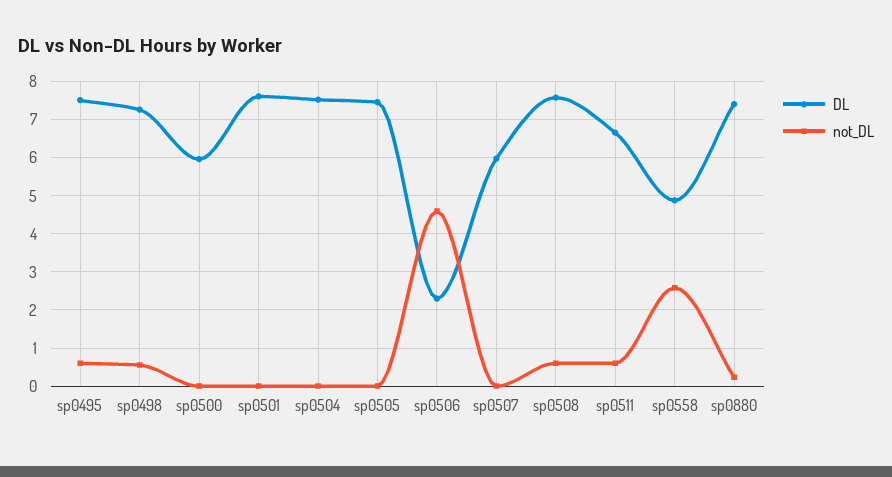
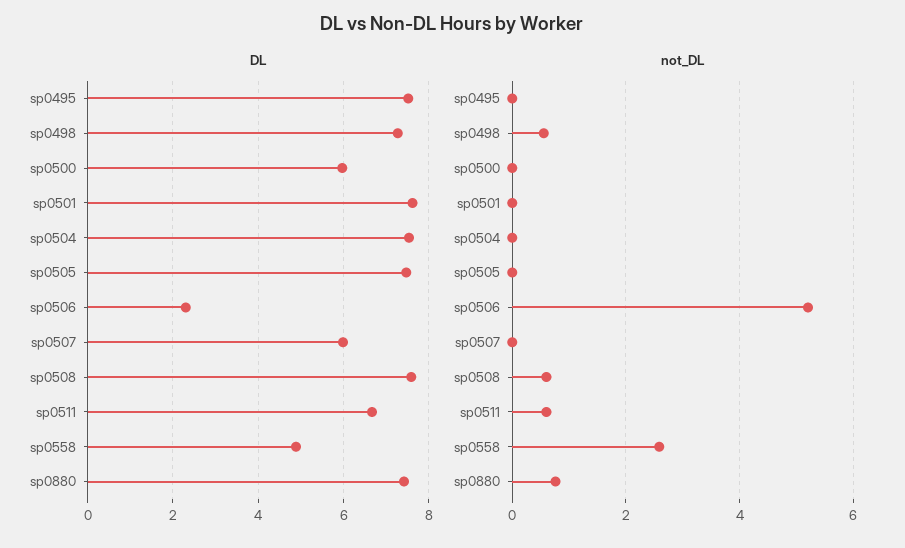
  {
    "DL": {
      "sp0495": 7.6,
      "sp0498": 7.2,
      "sp0500": 6,
      "sp0501": 7.6,
      "sp0504": 7.6,
      "sp0505": 7.4,
      "sp0506": 2.4,
      "sp0507": 6,
      "sp0508": 7.6,
      "sp0511": 6.6,
      "sp0558": 4.8,
      "sp0880": 7.4
    },
    "not_DL": {
-     "sp0495": 0.6,
+     "sp0495": 0,
      "sp0498": 0.6,
      "sp0500": 0,
      "sp0501": 0,
      "sp0504": 0,
      "sp0505": 0,
-     "sp0506": 4.6,
+     "sp0506": 5.2,
      "sp0507": 0,
      "sp0508": 0.6,
      "sp0511": 0.6,
      "sp0558": 2.6,
-     "sp0880": 0.2
+     "sp0880": 0.8
    }
  }

